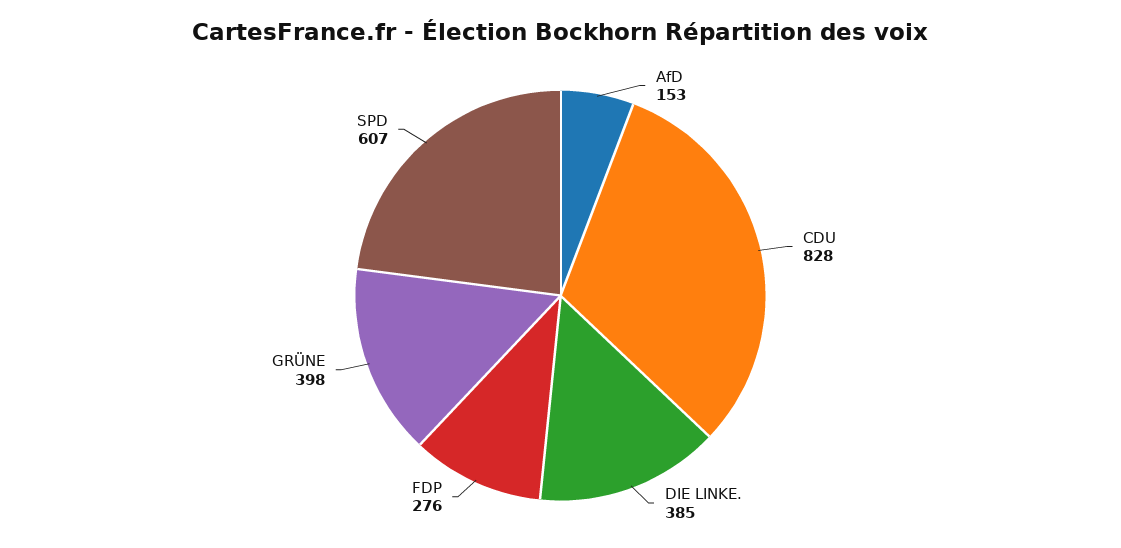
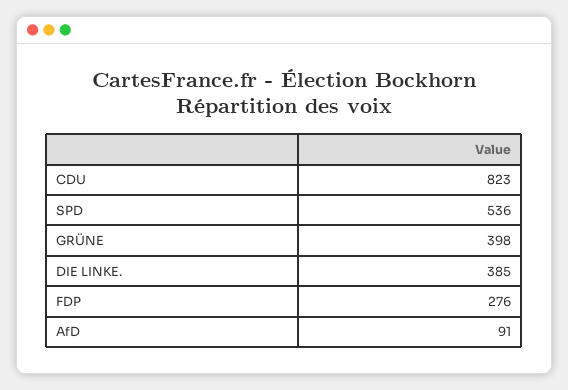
  {
-   "AfD": 153,
+   "AfD": 91,
-   "CDU": 828,
+   "CDU": 823,
    "DIE LINKE.": 385,
    "FDP": 276,
    "GRÜNE": 398,
-   "SPD": 607
+   "SPD": 536
  }

